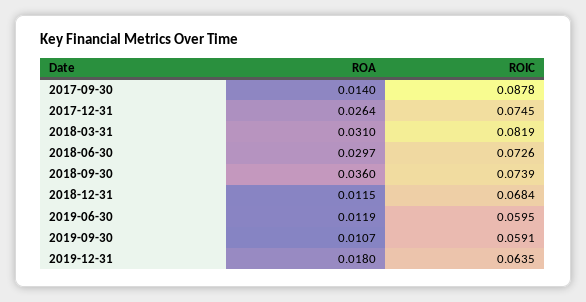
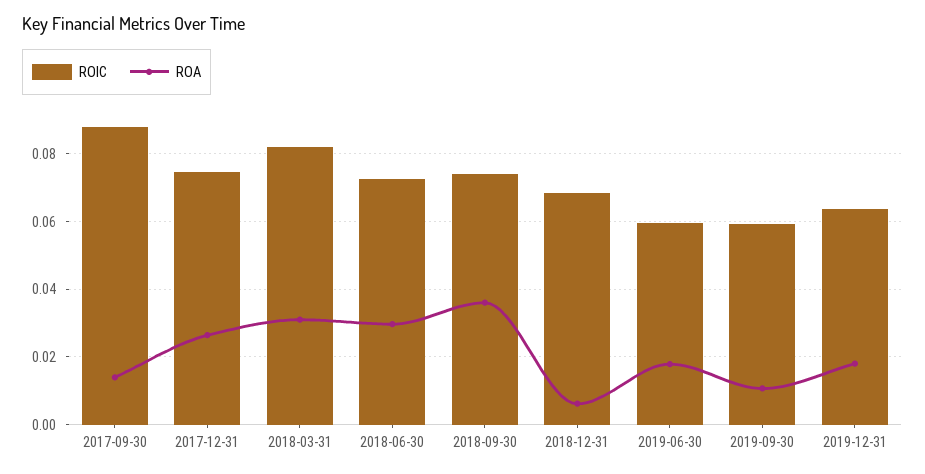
  {
    "ROA": {
      "2017-09-30": 0.014,
      "2017-12-31": 0.0264,
      "2018-03-31": 0.031,
      "2018-06-30": 0.0297,
      "2018-09-30": 0.036,
-     "2018-12-31": 0.0115,
+     "2018-12-31": 0.006,
-     "2019-06-30": 0.0119,
+     "2019-06-30": 0.018,
      "2019-09-30": 0.0107,
      "2019-12-31": 0.018
    },
    "ROIC": {
      "2017-09-30": 0.0878,
      "2017-12-31": 0.0745,
      "2018-03-31": 0.0819,
      "2018-06-30": 0.0726,
      "2018-09-30": 0.0739,
      "2018-12-31": 0.0684,
      "2019-06-30": 0.0595,
      "2019-09-30": 0.0591,
      "2019-12-31": 0.0635
    }
  }

